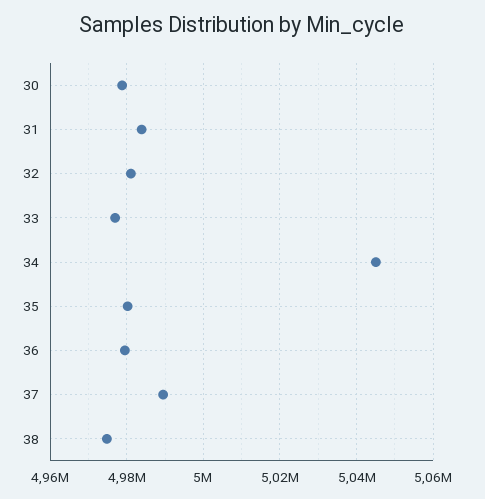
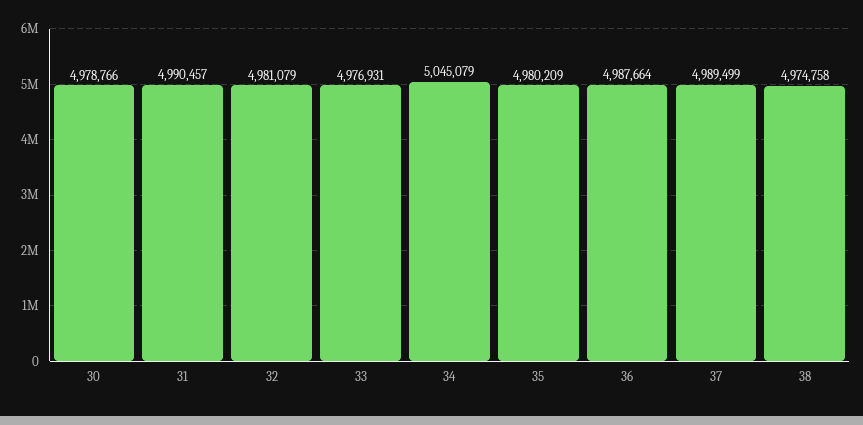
  {
    "30": 4978766,
-   "31": 4984000,
+   "31": 4990457,
    "32": 4981079,
    "33": 4976931,
    "34": 5045079,
    "35": 4980209,
-   "36": 4980000,
+   "36": 4987664,
    "37": 4989499,
    "38": 4974758
  }

